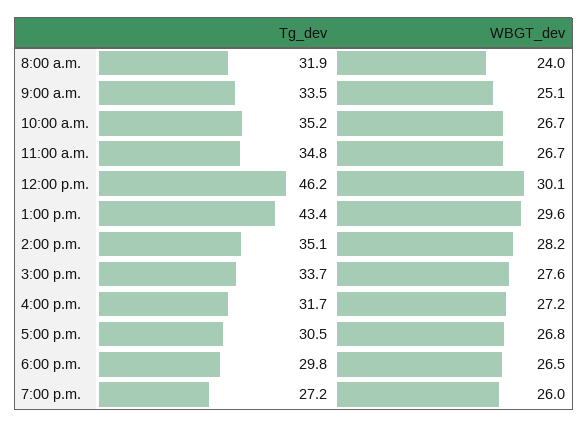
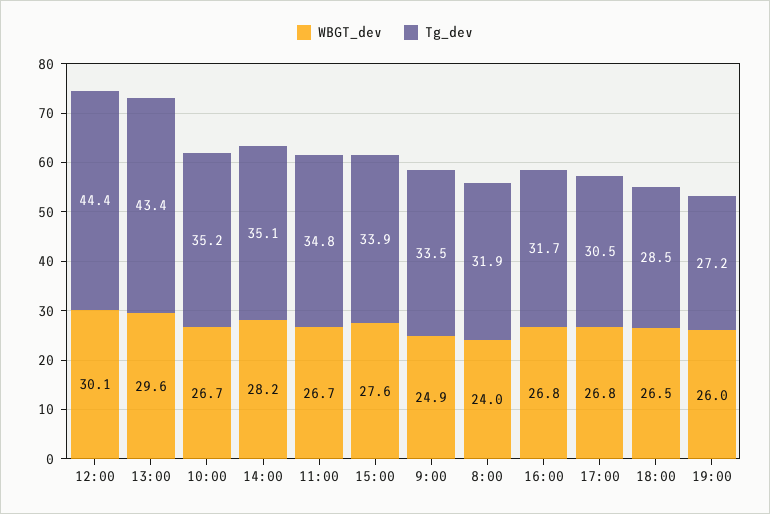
  {
    "Tg_dev": {
      "8:00 a.m.": 31.9,
      "9:00 a.m.": 33.5,
      "10:00 a.m.": 35.2,
      "11:00 a.m.": 34.8,
-     "12:00 p.m.": 46.2,
+     "12:00 p.m.": 44.4,
      "1:00 p.m.": 43.4,
      "2:00 p.m.": 35.1,
-     "3:00 p.m.": 33.7,
+     "3:00 p.m.": 33.9,
      "4:00 p.m.": 31.7,
      "5:00 p.m.": 30.5,
-     "6:00 p.m.": 29.8,
+     "6:00 p.m.": 28.5,
      "7:00 p.m.": 27.2
    },
    "WBGT_dev": {
      "8:00 a.m.": 24,
-     "9:00 a.m.": 25.1,
+     "9:00 a.m.": 24.9,
      "10:00 a.m.": 26.7,
      "11:00 a.m.": 26.7,
      "12:00 p.m.": 30.1,
      "1:00 p.m.": 29.6,
      "2:00 p.m.": 28.2,
      "3:00 p.m.": 27.6,
-     "4:00 p.m.": 27.2,
+     "4:00 p.m.": 26.8,
      "5:00 p.m.": 26.8,
      "6:00 p.m.": 26.5,
      "7:00 p.m.": 26
    }
  }

